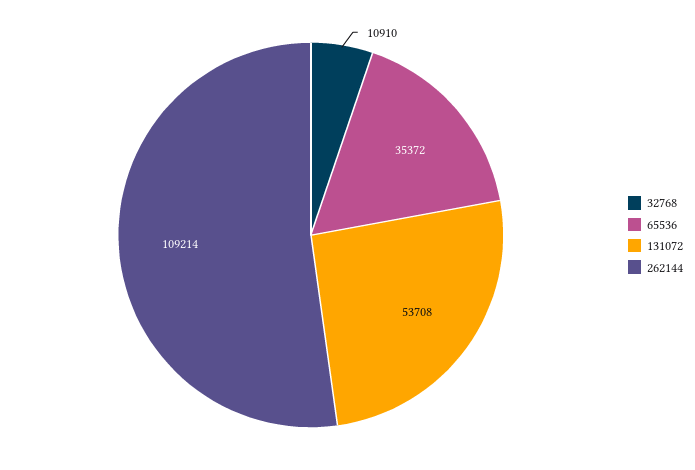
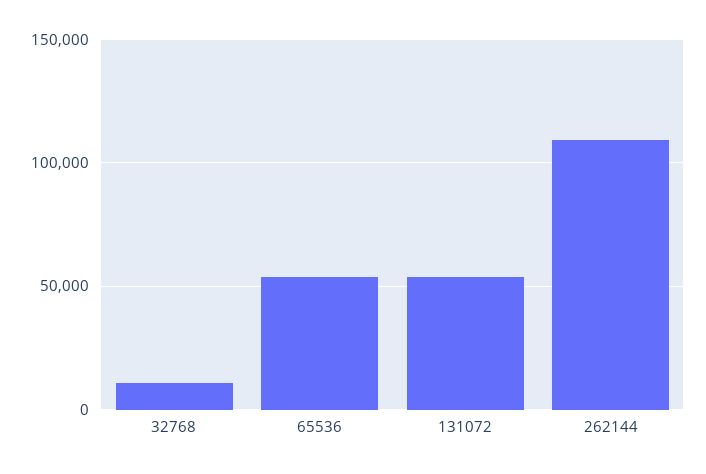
  {
    "32768": 10910,
-   "65536": 35372,
+   "65536": 55000,
    "131072": 53708,
    "262144": 109214
  }

